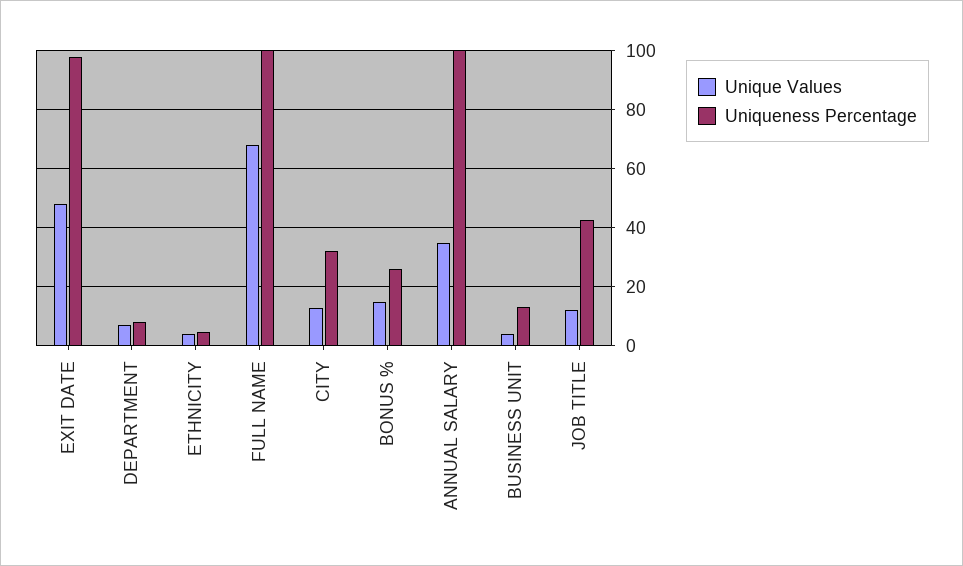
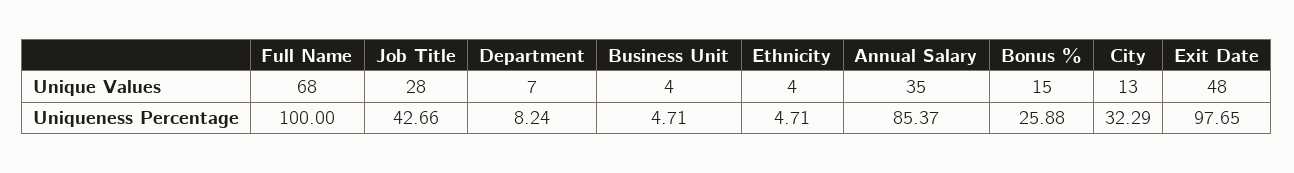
  {
    "Unique Values": {
      "EXIT DATE": 48,
      "DEPARTMENT": 7,
      "ETHNICITY": 4,
      "FULL NAME": 68,
      "CITY": 13,
      "BONUS %": 15,
      "ANNUAL SALARY": 35,
      "BUSINESS UNIT": 4,
-     "JOB TITLE": 12.5
+     "JOB TITLE": 28
    },
    "Uniqueness Percentage": {
      "EXIT DATE": 97.65,
      "DEPARTMENT": 8.24,
      "ETHNICITY": 4.71,
      "FULL NAME": 100,
      "CITY": 32.29,
      "BONUS %": 25.88,
-     "ANNUAL SALARY": 100,
+     "ANNUAL SALARY": 85.37,
-     "BUSINESS UNIT": 12.5,
+     "BUSINESS UNIT": 4.71,
      "JOB TITLE": 42.66
    }
  }

